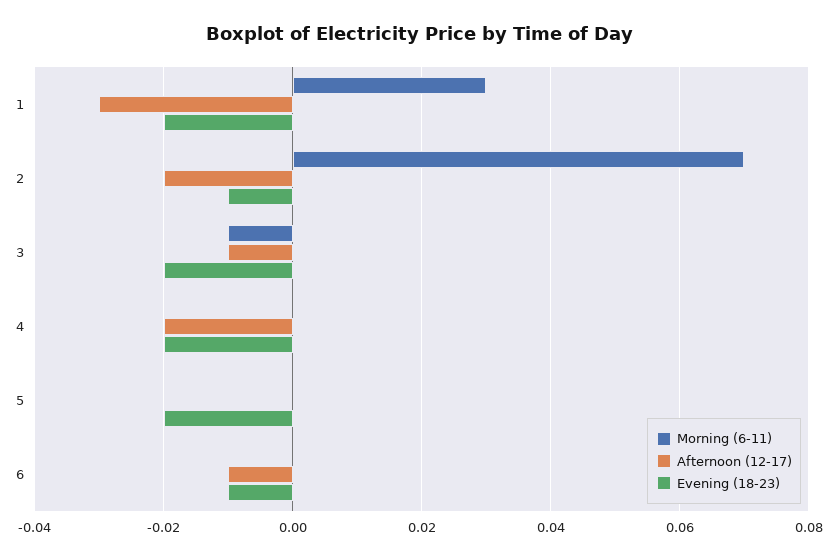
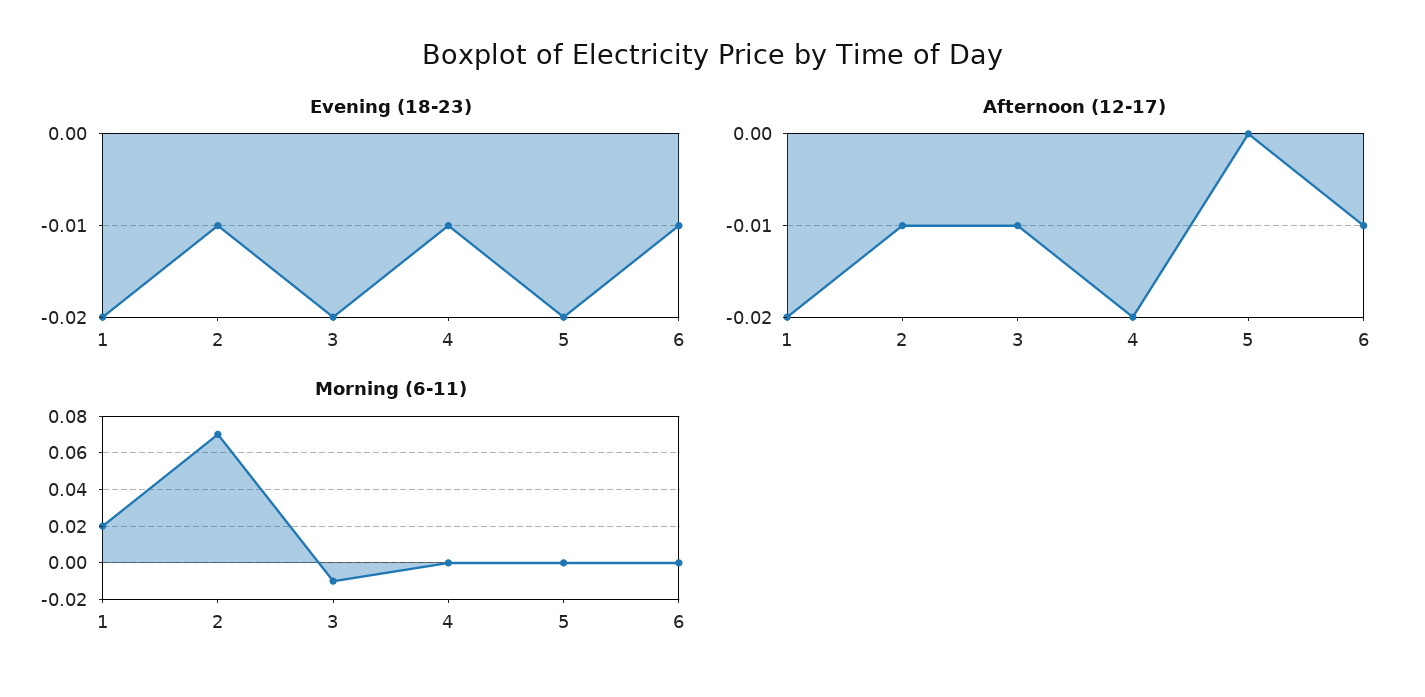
  {
    "Morning (6-11)": {
-     "1": 0.03,
+     "1": 0.02,
      "2": 0.07,
      "3": -0.01,
      "4": 0,
      "5": 0,
      "6": 0
    },
    "Afternoon (12-17)": {
-     "1": -0.03,
+     "1": -0.02,
-     "2": -0.02,
+     "2": -0.01,
      "3": -0.01,
      "4": -0.02,
      "5": 0,
      "6": -0.01
    },
    "Evening (18-23)": {
      "1": -0.02,
      "2": -0.01,
      "3": -0.02,
-     "4": -0.02,
+     "4": -0.01,
      "5": -0.02,
      "6": -0.01
    }
  }

